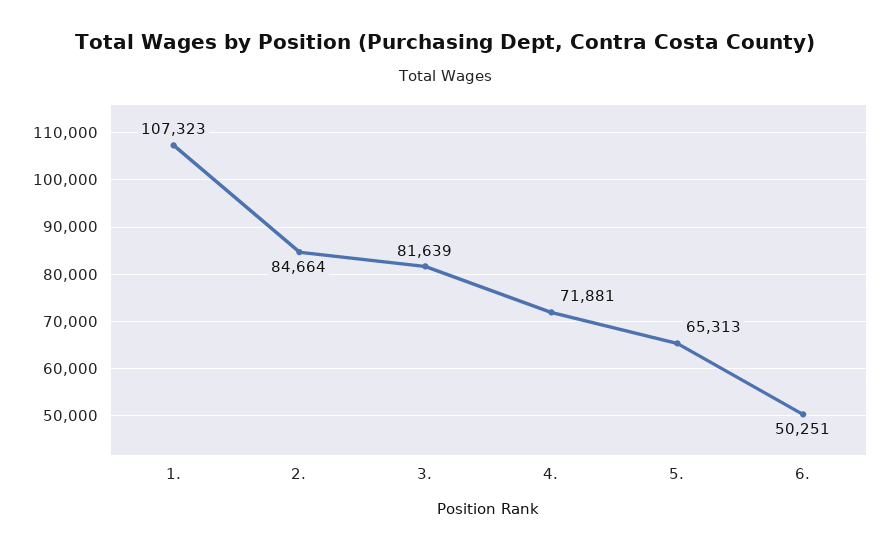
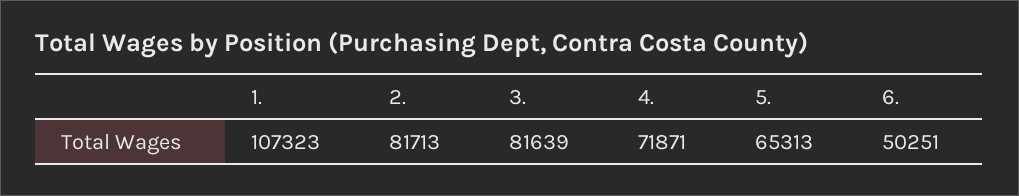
  {
    "1.": 107323,
-   "2.": 84664,
+   "2.": 81713,
    "3.": 81639,
-   "4.": 71881,
+   "4.": 71871,
    "5.": 65313,
    "6.": 50251
  }

